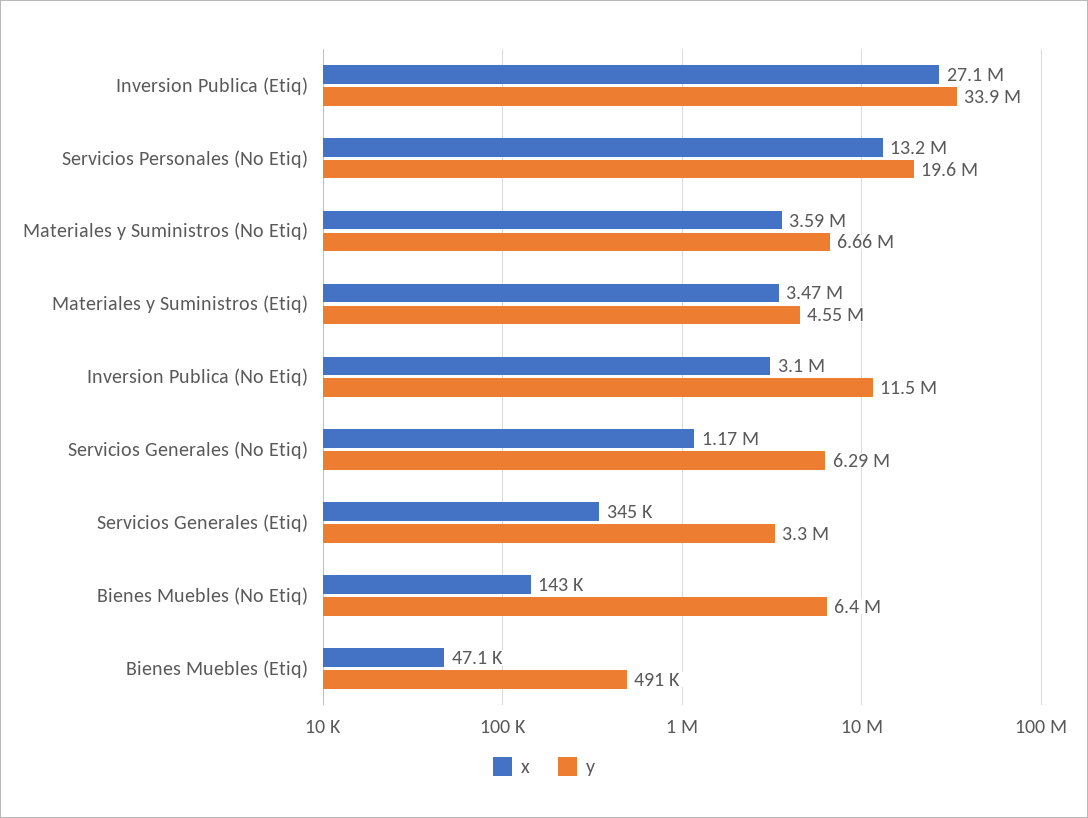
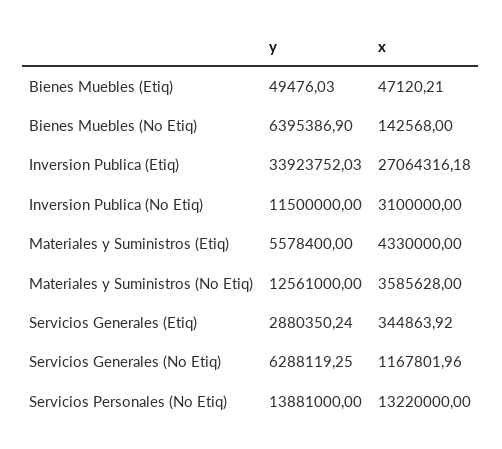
  {
    "x": {
      "Inversion Publica (Etiq)": 27064316.18,
      "Servicios Personales (No Etiq)": 13220000,
      "Materiales y Suministros (No Etiq)": 3585628,
-     "Materiales y Suministros (Etiq)": 3470000,
+     "Materiales y Suministros (Etiq)": 4330000,
      "Inversion Publica (No Etiq)": 3100000,
      "Servicios Generales (No Etiq)": 1167801.96,
      "Servicios Generales (Etiq)": 344863.92,
      "Bienes Muebles (No Etiq)": 142568,
      "Bienes Muebles (Etiq)": 47120.21
    },
    "y": {
      "Inversion Publica (Etiq)": 33923752.03,
-     "Servicios Personales (No Etiq)": 19600000,
+     "Servicios Personales (No Etiq)": 13881000,
-     "Materiales y Suministros (No Etiq)": 6660000,
+     "Materiales y Suministros (No Etiq)": 12561000,
-     "Materiales y Suministros (Etiq)": 4550000,
+     "Materiales y Suministros (Etiq)": 5578400,
      "Inversion Publica (No Etiq)": 11500000,
      "Servicios Generales (No Etiq)": 6288119.25,
-     "Servicios Generales (Etiq)": 3300000,
+     "Servicios Generales (Etiq)": 2880350.24,
      "Bienes Muebles (No Etiq)": 6395386.9,
-     "Bienes Muebles (Etiq)": 491000
+     "Bienes Muebles (Etiq)": 49476.03
    }
  }

